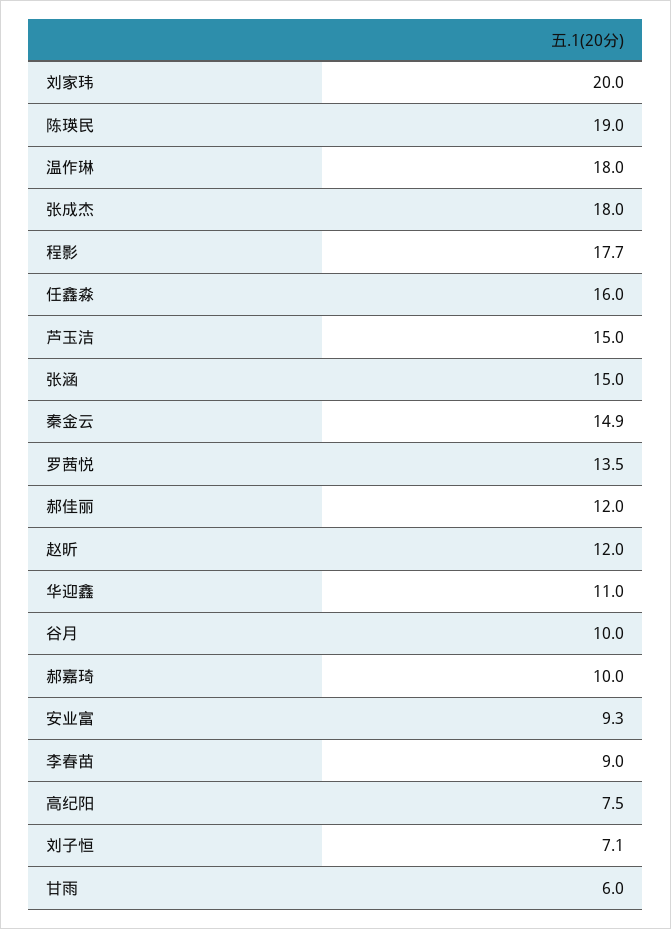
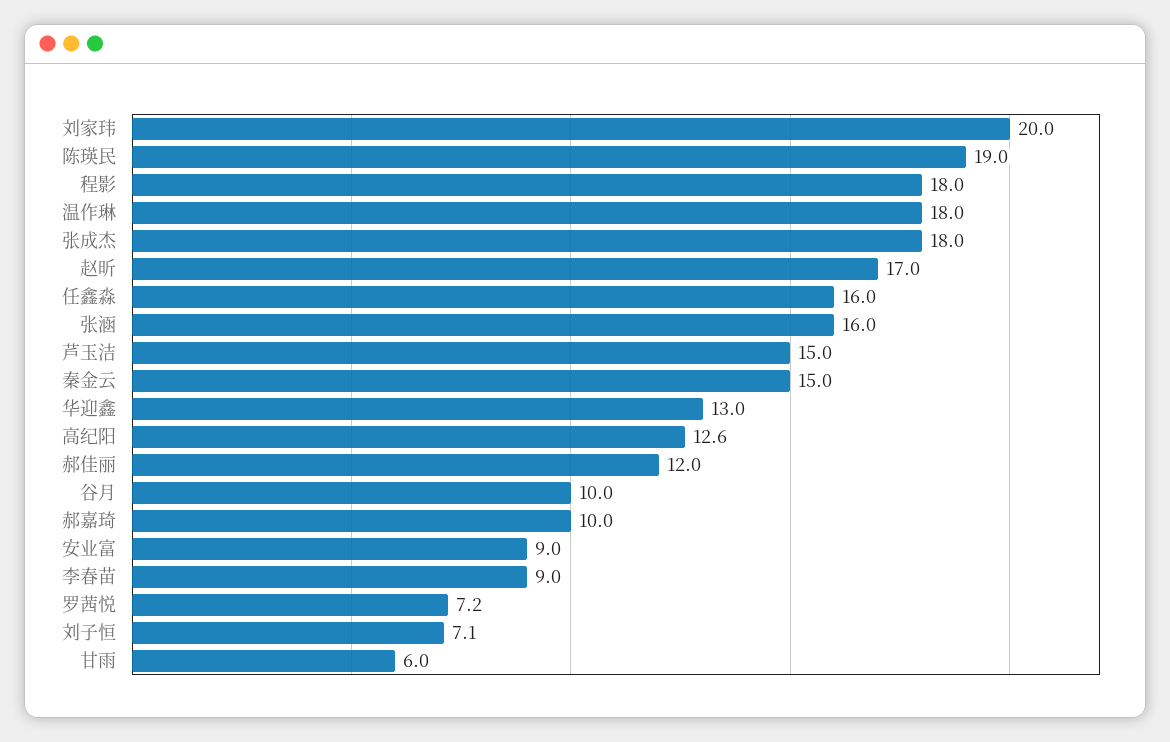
  {
    "刘家玮": 20,
    "陈瑛民": 19,
    "温作琳": 18,
    "张成杰": 18,
-   "程影": 17.7,
+   "程影": 18,
    "任鑫淼": 16,
    "芦玉洁": 15,
-   "张涵": 15,
+   "张涵": 16,
-   "秦金云": 14.9,
+   "秦金云": 15,
-   "罗茜悦": 13.5,
+   "罗茜悦": 7.2,
    "郝佳丽": 12,
-   "赵昕": 12,
+   "赵昕": 17,
-   "华迎鑫": 11,
+   "华迎鑫": 13,
    "谷月": 10,
    "郝嘉琦": 10,
-   "安业富": 9.3,
+   "安业富": 9,
    "李春苗": 9,
-   "高纪阳": 7.5,
+   "高纪阳": 12.6,
    "刘子恒": 7.1,
    "甘雨": 6
  }

